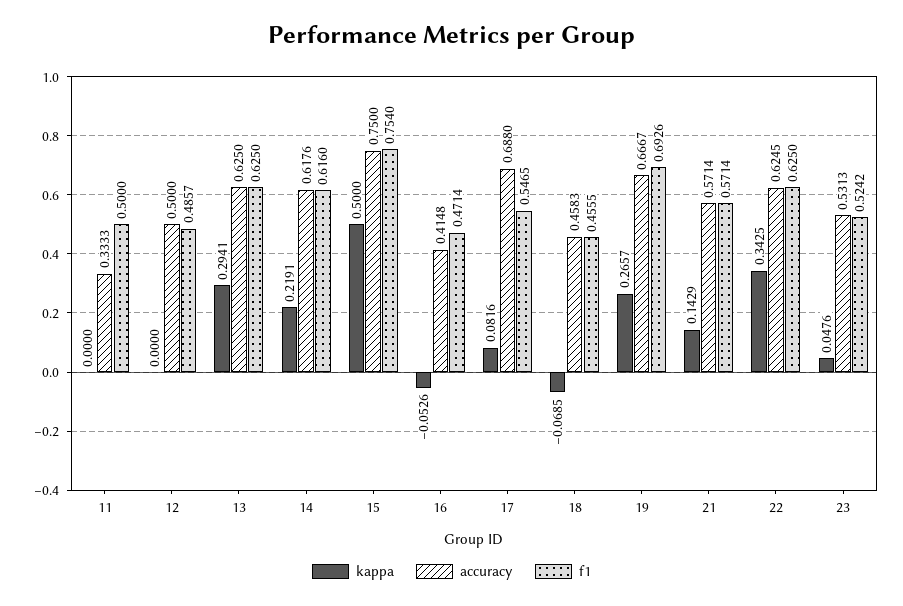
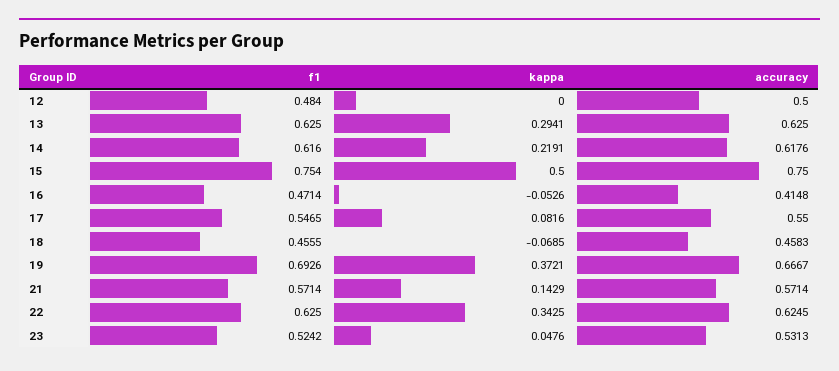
  {
    "kappa": {
-     "11": 0,
      "12": 0,
      "13": 0.2941,
      "14": 0.2191,
      "15": 0.5,
      "16": -0.0526,
      "17": 0.0816,
      "18": -0.0685,
-     "19": 0.2657,
+     "19": 0.3721,
      "21": 0.1429,
      "22": 0.3425,
      "23": 0.0476
    },
    "accuracy": {
-     "11": 0.3333,
      "12": 0.5,
      "13": 0.625,
      "14": 0.6176,
      "15": 0.75,
      "16": 0.4148,
-     "17": 0.688,
+     "17": 0.55,
      "18": 0.4583,
      "19": 0.6667,
      "21": 0.5714,
      "22": 0.6245,
      "23": 0.5313
    },
    "f1": {
-     "11": 0.5,
-     "12": 0.4857,
+     "12": 0.484,
      "13": 0.625,
      "14": 0.616,
      "15": 0.754,
      "16": 0.4714,
      "17": 0.5465,
      "18": 0.4555,
      "19": 0.6926,
      "21": 0.5714,
      "22": 0.625,
      "23": 0.5242
    }
  }

